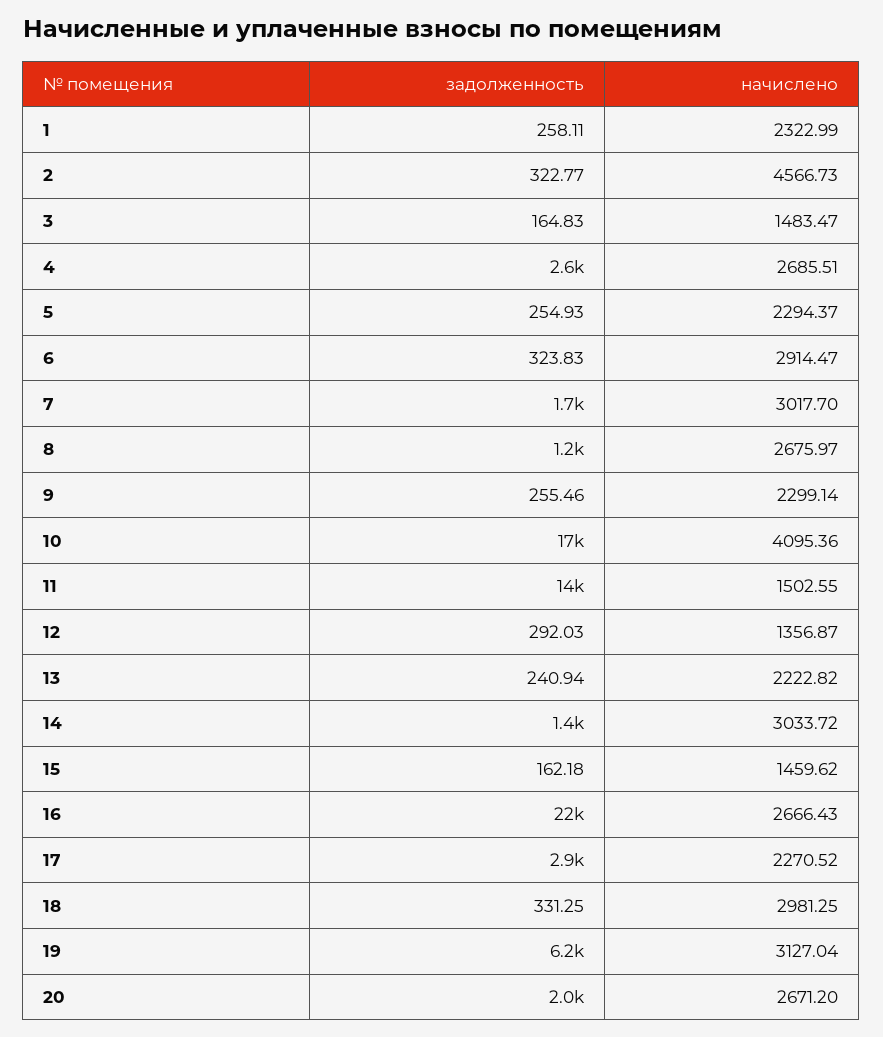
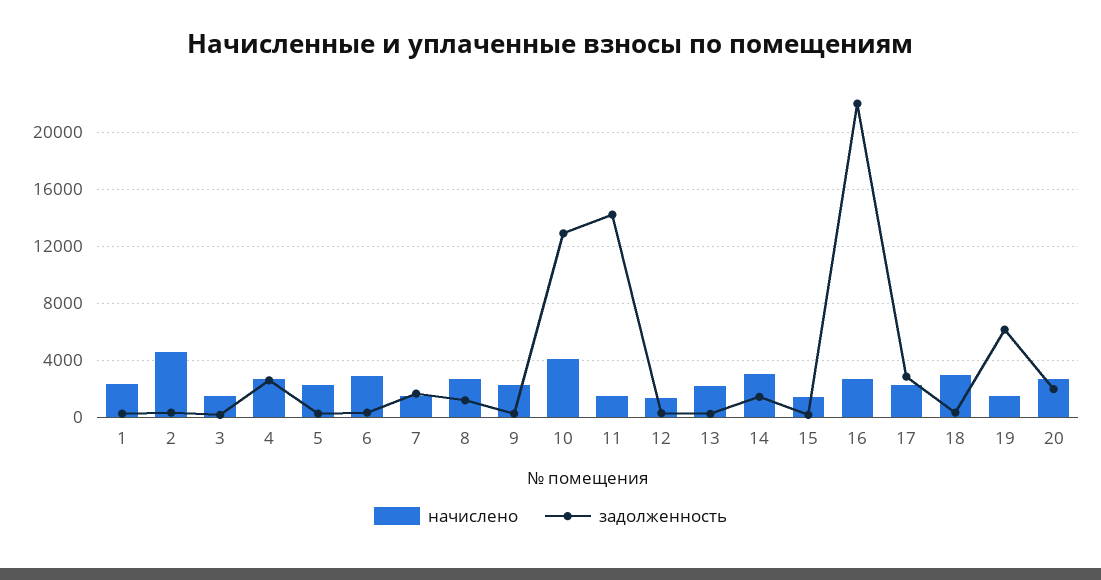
  {
    "задолженность": {
      "1": 258.11,
      "2": 322.77,
      "3": 164.83,
      "4": 2600,
      "5": 254.93,
      "6": 323.83,
      "7": 1700,
      "8": 1200,
      "9": 255.46,
-     "10": 17000,
+     "10": 13000,
      "11": 14000,
      "12": 292.03,
      "13": 240.94,
      "14": 1400,
      "15": 162.18,
      "16": 22000,
      "17": 2900,
      "18": 331.25,
      "19": 6200,
      "20": 2000
    },
    "начислено": {
      "1": 2322.99,
      "2": 4566.73,
      "3": 1483.47,
      "4": 2685.51,
      "5": 2294.37,
      "6": 2914.47,
-     "7": 3017.7,
+     "7": 1500,
      "8": 2675.97,
      "9": 2299.14,
      "10": 4095.36,
      "11": 1502.55,
      "12": 1356.87,
      "13": 2222.82,
      "14": 3033.72,
      "15": 1459.62,
      "16": 2666.43,
      "17": 2270.52,
      "18": 2981.25,
-     "19": 3127.04,
+     "19": 1500,
      "20": 2671.2
    }
  }

